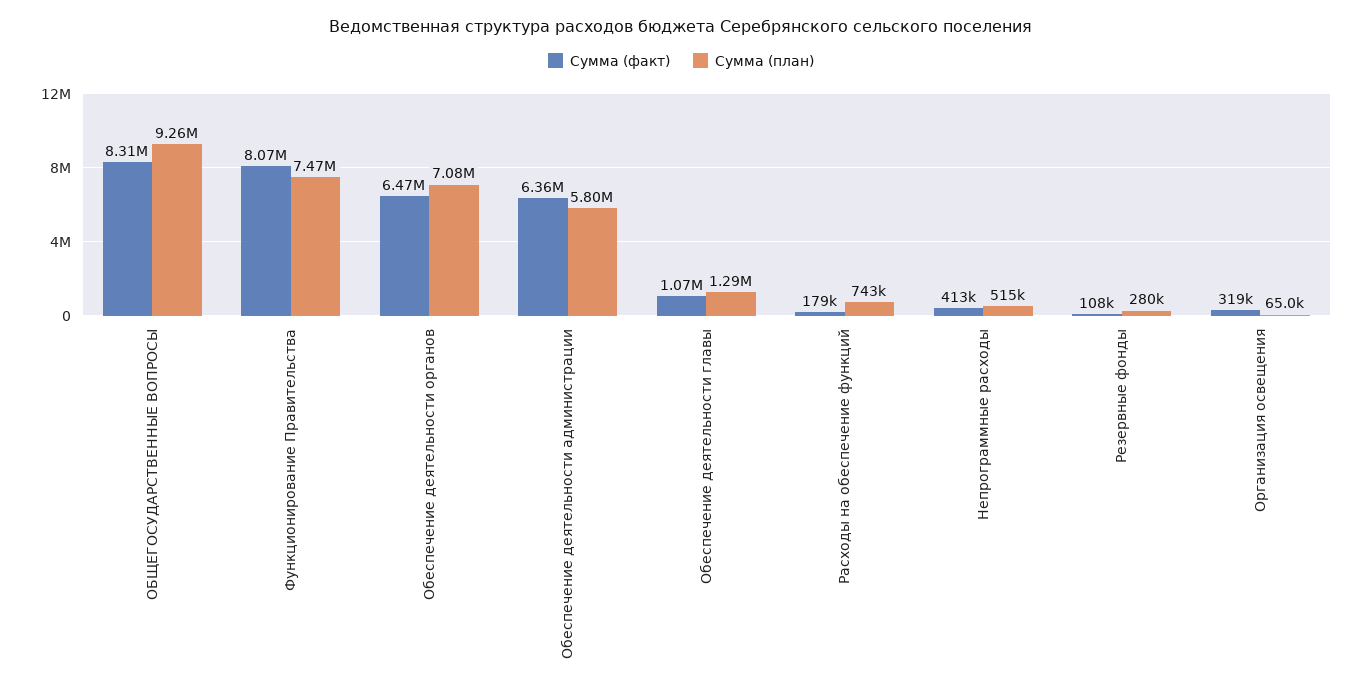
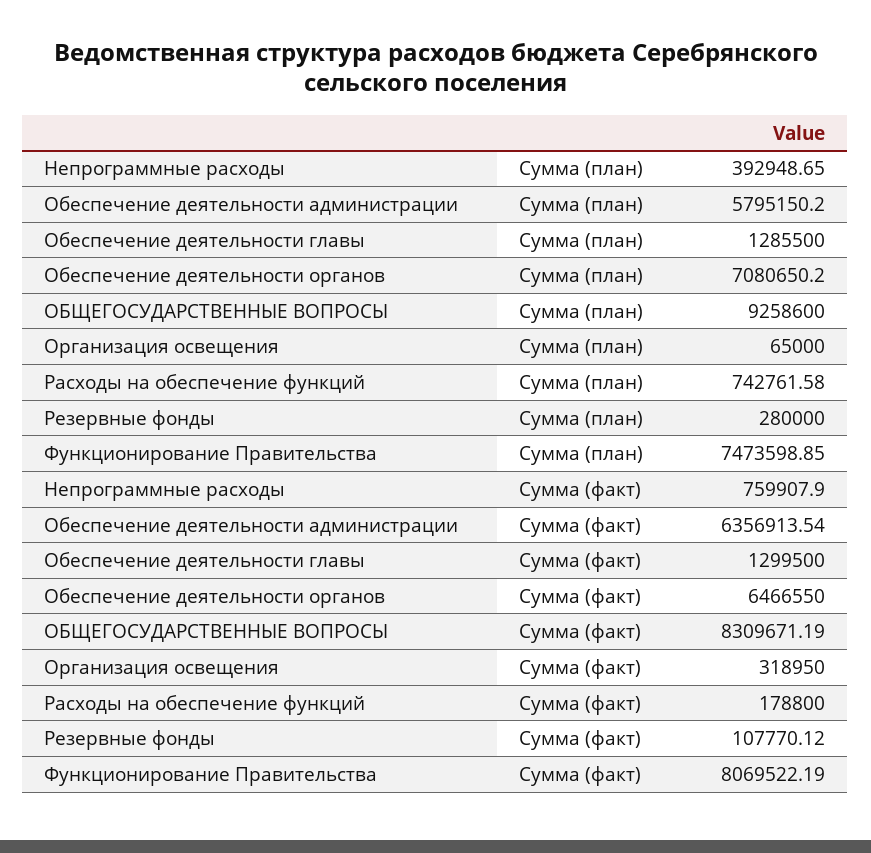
  {
    "Сумма (факт)": {
      "ОБЩЕГОСУДАРСТВЕННЫЕ ВОПРОСЫ": 8309671.19,
      "Функционирование Правительства": 8069522.19,
      "Обеспечение деятельности органов": 6466550,
      "Обеспечение деятельности администрации": 6356913.54,
-     "Обеспечение деятельности главы": 1070000,
+     "Обеспечение деятельности главы": 1299500,
      "Расходы на обеспечение функций": 178800,
-     "Непрограммные расходы": 413000,
+     "Непрограммные расходы": 759907.9,
      "Резервные фонды": 107770.12,
      "Организация освещения": 318950
    },
    "Сумма (план)": {
      "ОБЩЕГОСУДАРСТВЕННЫЕ ВОПРОСЫ": 9258600,
      "Функционирование Правительства": 7473598.85,
      "Обеспечение деятельности органов": 7080650.2,
      "Обеспечение деятельности администрации": 5795150.2,
      "Обеспечение деятельности главы": 1285500,
      "Расходы на обеспечение функций": 742761.58,
-     "Непрограммные расходы": 515000,
+     "Непрограммные расходы": 392948.65,
      "Резервные фонды": 280000,
      "Организация освещения": 65000
    }
  }

